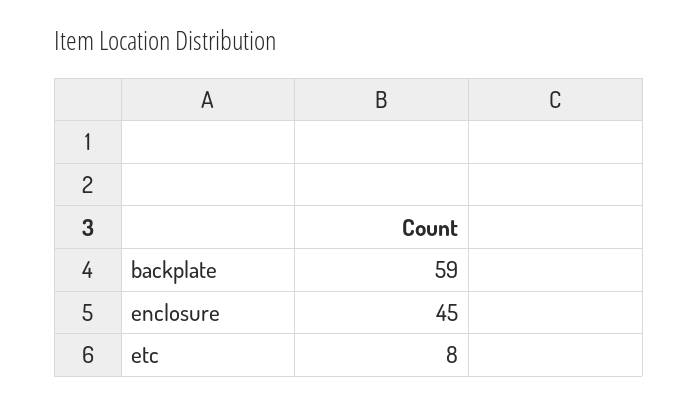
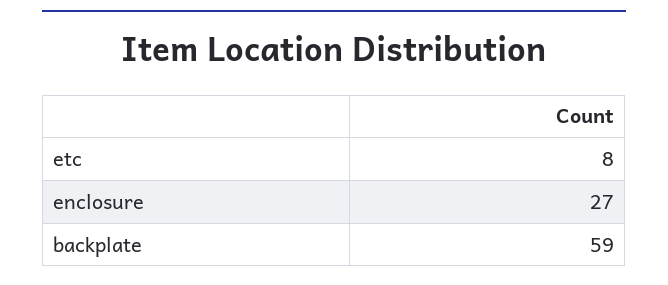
  {
    "backplate": 59,
-   "enclosure": 45,
+   "enclosure": 27,
    "etc": 8
  }

